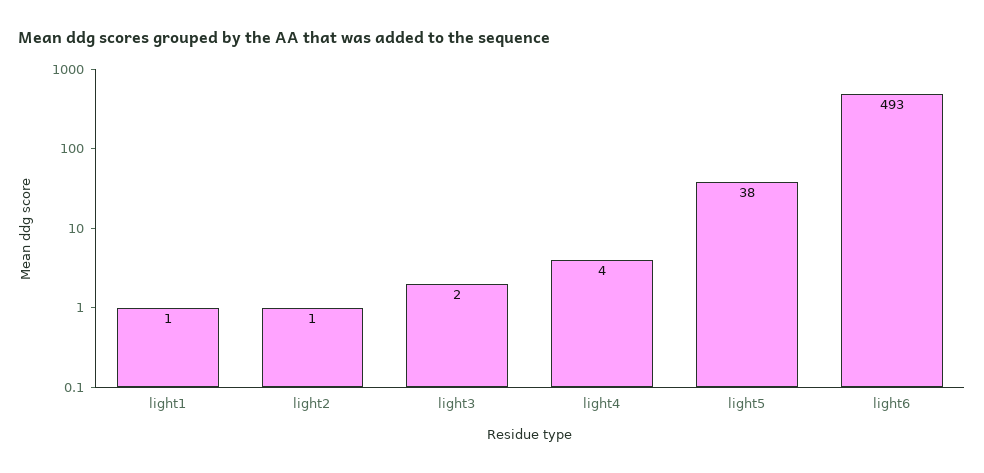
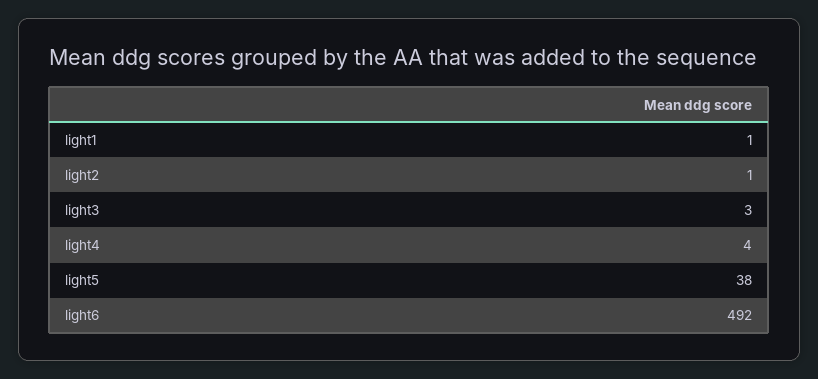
  {
    "light1": 1,
    "light2": 1,
-   "light3": 2,
+   "light3": 3,
    "light4": 4,
    "light5": 38,
-   "light6": 493
+   "light6": 492
  }

